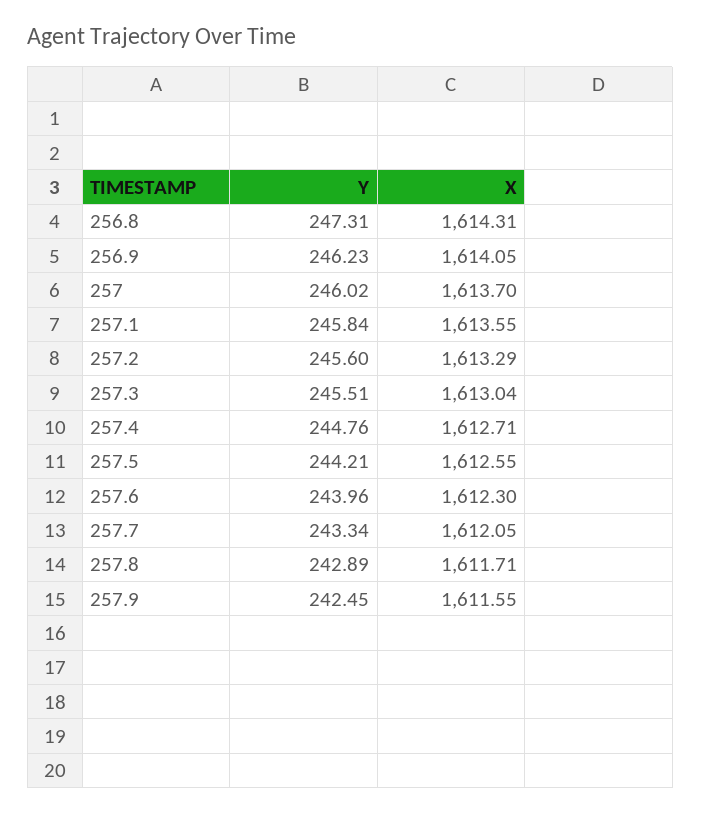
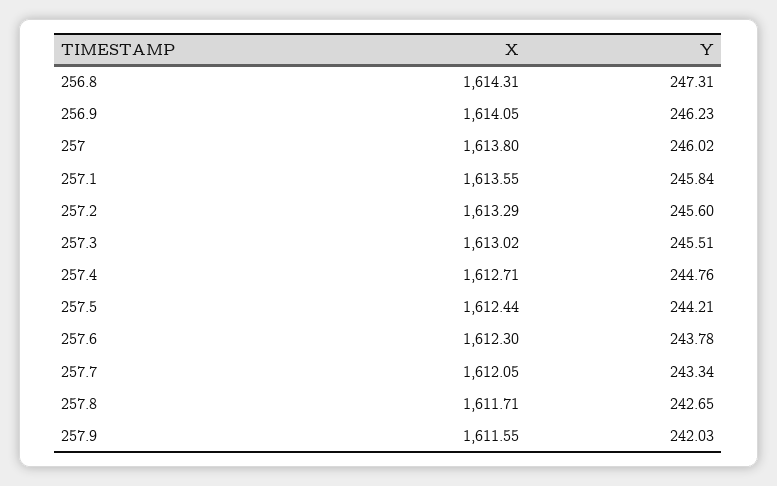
  {
    "Y": {
      "256.8": 247.31,
      "256.9": 246.23,
      "257": 246.02,
      "257.1": 245.84,
      "257.2": 245.6,
      "257.3": 245.51,
      "257.4": 244.76,
      "257.5": 244.21,
-     "257.6": 243.96,
+     "257.6": 243.78,
      "257.7": 243.34,
-     "257.8": 242.89,
+     "257.8": 242.65,
-     "257.9": 242.45
+     "257.9": 242.03
    },
    "X": {
      "256.8": 1614.31,
      "256.9": 1614.05,
-     "257": 1613.7,
+     "257": 1613.8,
      "257.1": 1613.55,
      "257.2": 1613.29,
-     "257.3": 1613.04,
+     "257.3": 1613.02,
      "257.4": 1612.71,
-     "257.5": 1612.55,
+     "257.5": 1612.44,
      "257.6": 1612.3,
      "257.7": 1612.05,
      "257.8": 1611.71,
      "257.9": 1611.55
    }
  }

